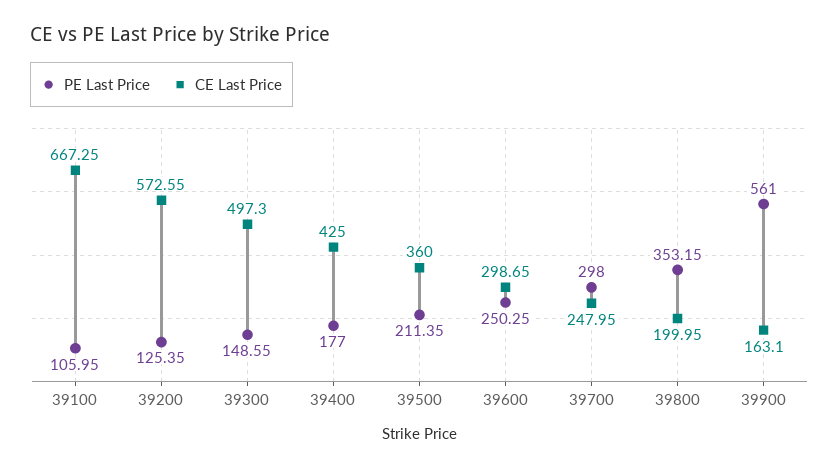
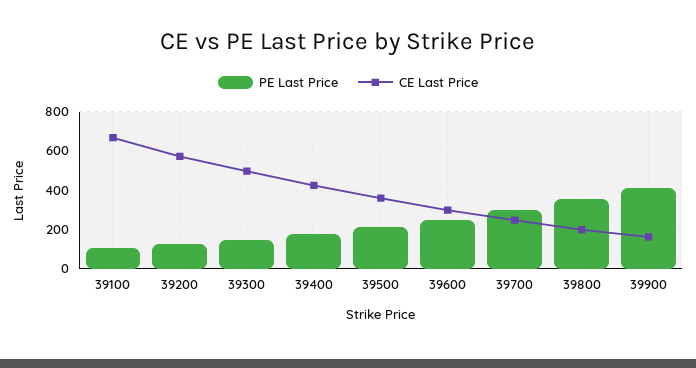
  {
    "PE Last Price": {
      "39100": 105.95,
      "39200": 125.35,
      "39300": 148.55,
      "39400": 177,
      "39500": 211.35,
      "39600": 250.25,
      "39700": 298,
      "39800": 353.15,
-     "39900": 561
+     "39900": 400
    },
    "CE Last Price": {
      "39100": 667.25,
      "39200": 572.55,
      "39300": 497.3,
      "39400": 425,
      "39500": 360,
      "39600": 298.65,
      "39700": 247.95,
      "39800": 199.95,
      "39900": 163.1
    }
  }

